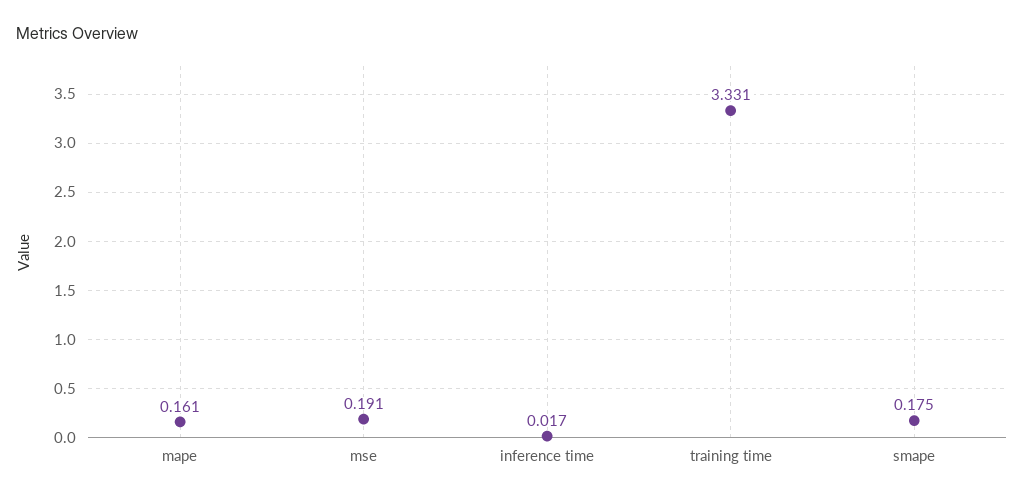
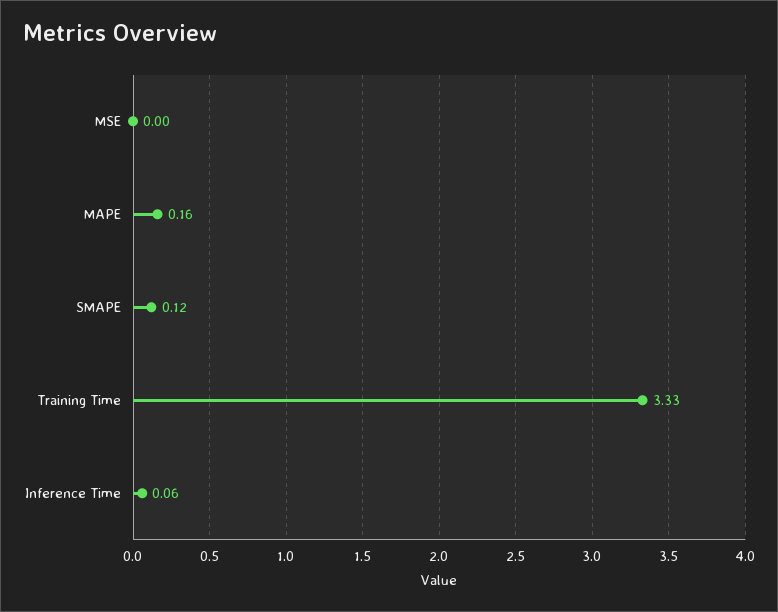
  {
    "mape": 0.161,
-   "mse": 0.191,
+   "mse": 0,
-   "inference time": 0.017,
+   "inference time": 0.06,
    "training time": 3.331,
-   "smape": 0.175
+   "smape": 0.12
  }

